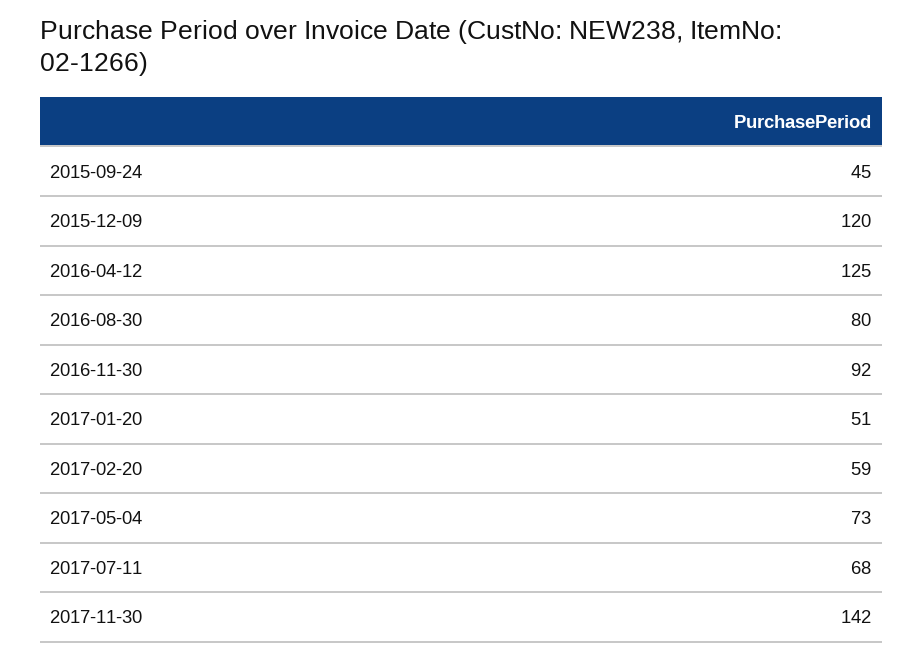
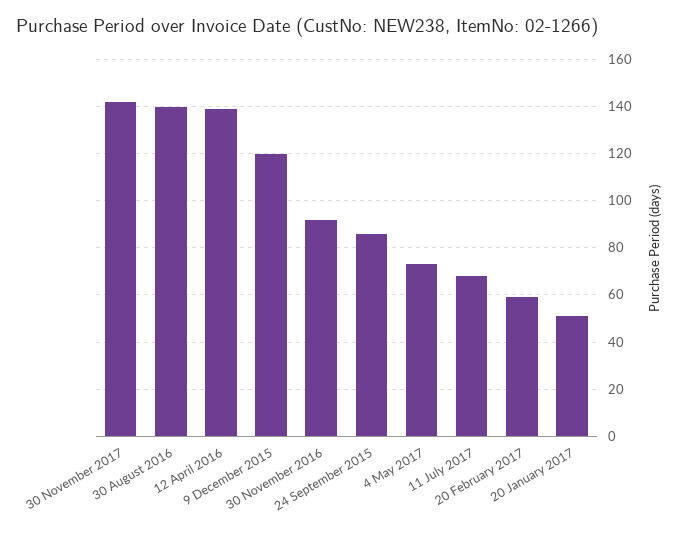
  {
-   "2015-09-24": 45,
+   "2015-09-24": 85,
    "2015-12-09": 120,
-   "2016-04-12": 125,
+   "2016-04-12": 140,
-   "2016-08-30": 80,
+   "2016-08-30": 140,
    "2016-11-30": 92,
    "2017-01-20": 51,
    "2017-02-20": 59,
    "2017-05-04": 73,
    "2017-07-11": 68,
    "2017-11-30": 142
  }

